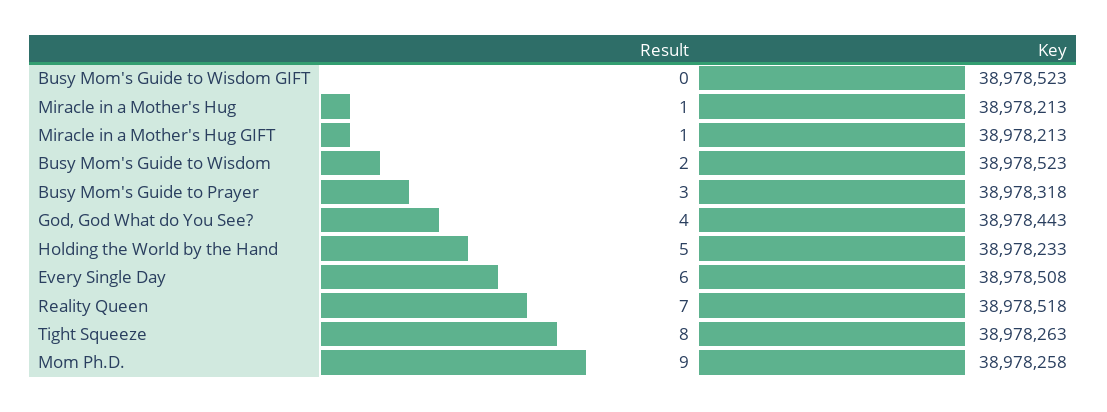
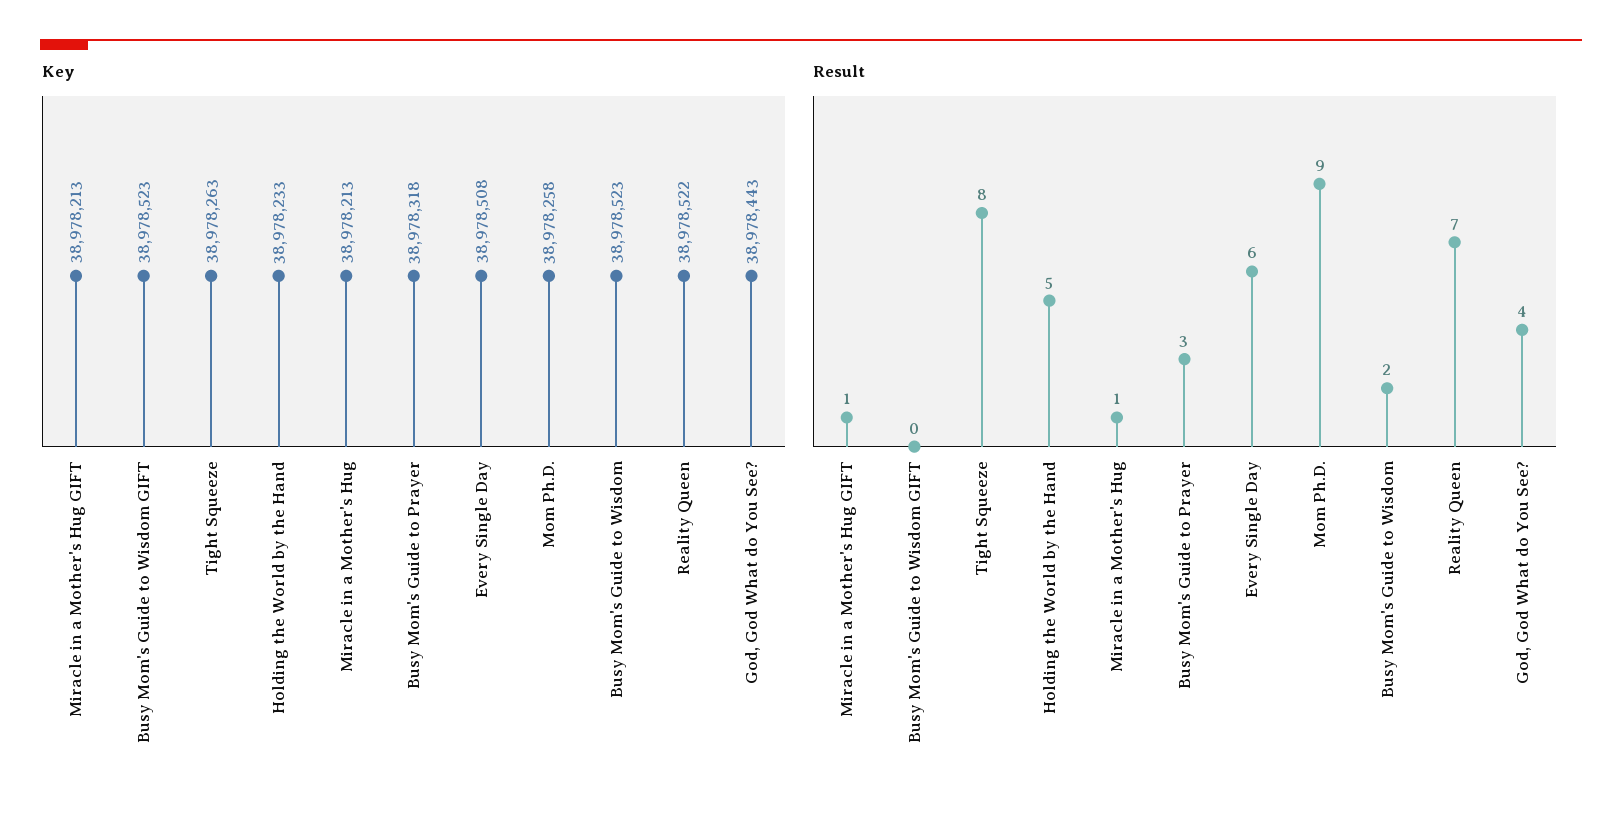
  {
    "Result": {
      "Busy Mom's Guide to Wisdom GIFT": 0,
      "Miracle in a Mother's Hug": 1,
      "Miracle in a Mother's Hug GIFT": 1,
      "Busy Mom's Guide to Wisdom": 2,
      "Busy Mom's Guide to Prayer": 3,
      "God, God What do You See?": 4,
      "Holding the World by the Hand": 5,
      "Every Single Day": 6,
      "Reality Queen": 7,
      "Tight Squeeze": 8,
      "Mom Ph.D.": 9
    },
    "Key": {
      "Busy Mom's Guide to Wisdom GIFT": 38978523,
      "Miracle in a Mother's Hug": 38978213,
      "Miracle in a Mother's Hug GIFT": 38978213,
      "Busy Mom's Guide to Wisdom": 38978523,
      "Busy Mom's Guide to Prayer": 38978318,
      "God, God What do You See?": 38978443,
      "Holding the World by the Hand": 38978233,
      "Every Single Day": 38978508,
-     "Reality Queen": 38978518,
+     "Reality Queen": 38978522,
      "Tight Squeeze": 38978263,
      "Mom Ph.D.": 38978258
    }
  }

